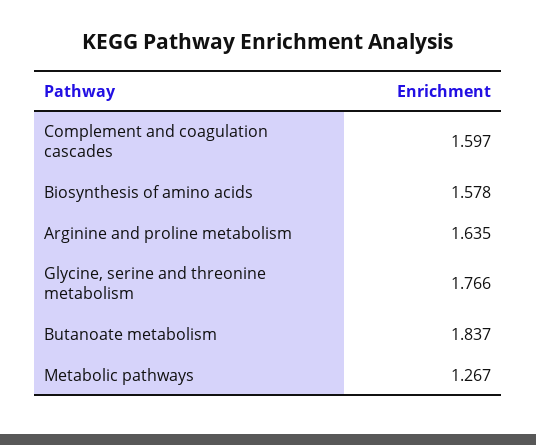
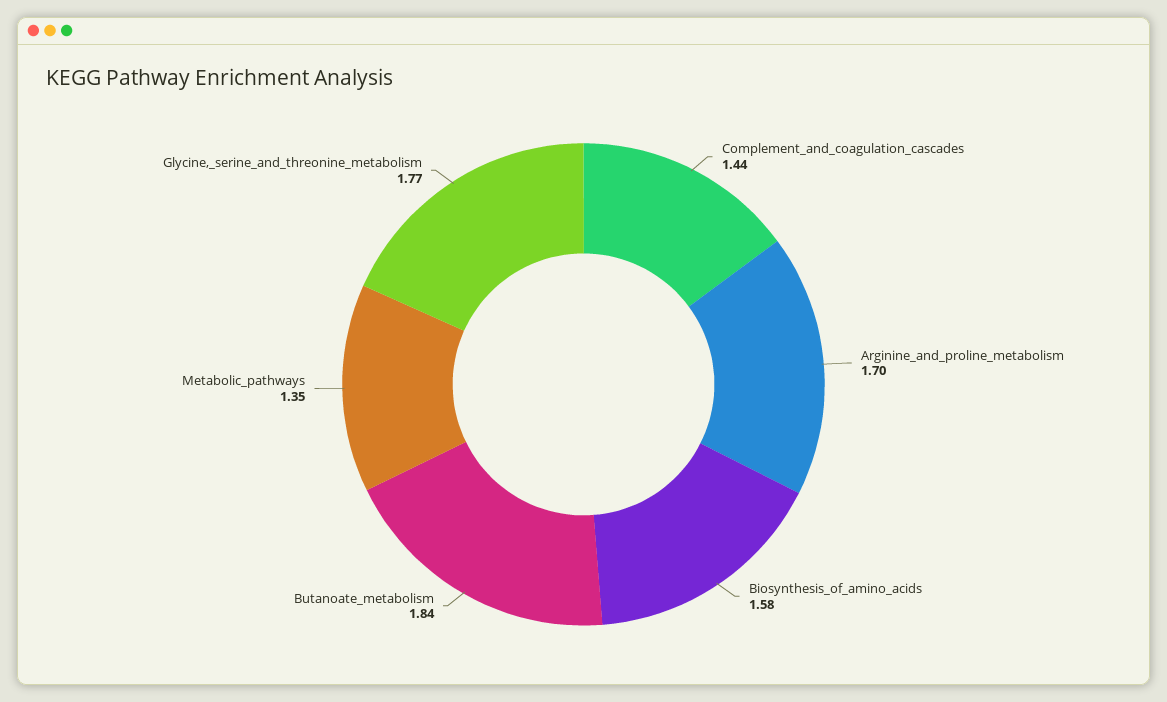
  {
-   "Complement and coagulation cascades": 1.597,
+   "Complement and coagulation cascades": 1.44,
    "Biosynthesis of amino acids": 1.578,
-   "Arginine and proline metabolism": 1.635,
+   "Arginine and proline metabolism": 1.7,
    "Glycine, serine and threonine metabolism": 1.766,
    "Butanoate metabolism": 1.837,
-   "Metabolic pathways": 1.267
+   "Metabolic pathways": 1.35
  }

